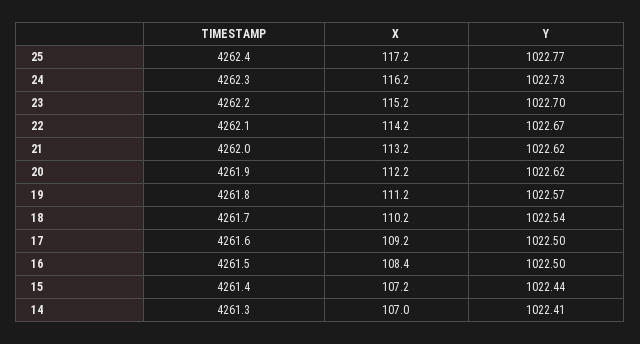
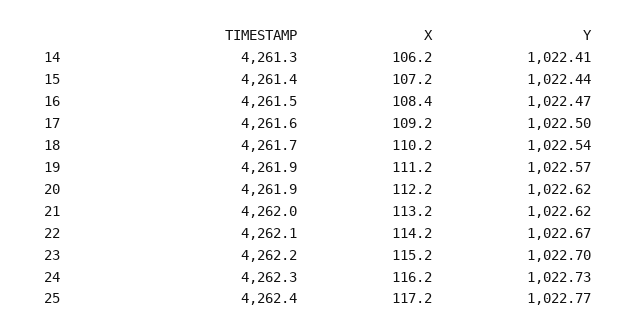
  {
    "TIMESTAMP": {
      "25": 4262.4,
      "24": 4262.3,
      "23": 4262.2,
      "22": 4262.1,
      "21": 4262,
      "20": 4261.9,
-     "19": 4261.8,
+     "19": 4261.9,
      "18": 4261.7,
      "17": 4261.6,
      "16": 4261.5,
      "15": 4261.4,
      "14": 4261.3
    },
    "X": {
      "25": 117.2,
      "24": 116.2,
      "23": 115.2,
      "22": 114.2,
      "21": 113.2,
      "20": 112.2,
      "19": 111.2,
      "18": 110.2,
      "17": 109.2,
      "16": 108.4,
      "15": 107.2,
-     "14": 107
+     "14": 106.2
    },
    "Y": {
      "25": 1022.77,
      "24": 1022.73,
      "23": 1022.7,
      "22": 1022.67,
      "21": 1022.62,
      "20": 1022.62,
      "19": 1022.57,
      "18": 1022.54,
      "17": 1022.5,
-     "16": 1022.5,
+     "16": 1022.47,
      "15": 1022.44,
      "14": 1022.41
    }
  }

